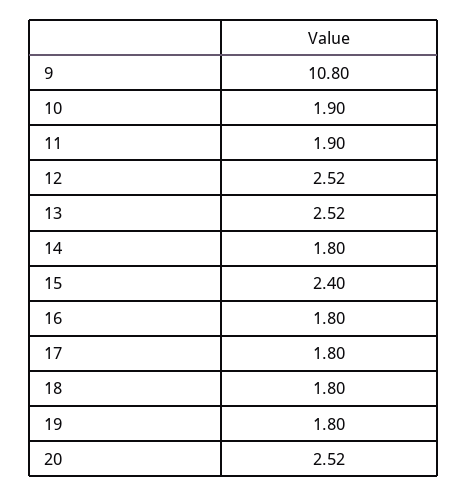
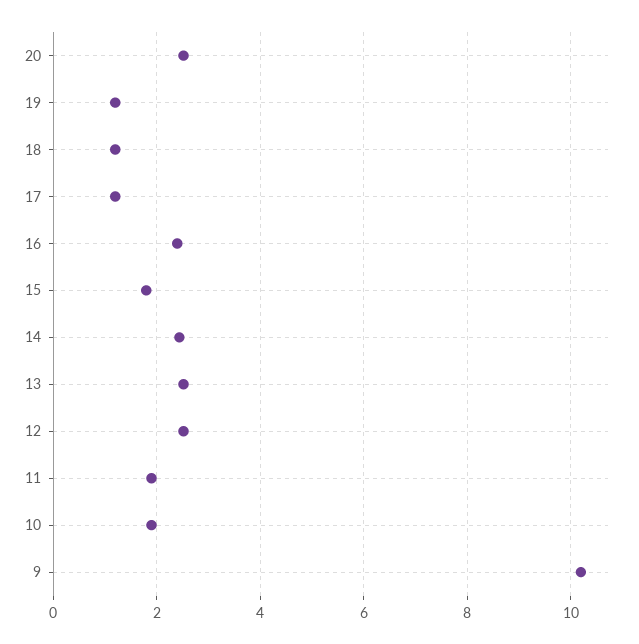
  {
-   "9": 10.8,
+   "9": 10.2,
    "10": 1.9,
    "11": 1.9,
    "12": 2.52,
    "13": 2.52,
-   "14": 1.8,
+   "14": 2.4,
-   "15": 2.4,
+   "15": 1.8,
-   "16": 1.8,
+   "16": 2.4,
-   "17": 1.8,
+   "17": 1.2,
-   "18": 1.8,
+   "18": 1.2,
-   "19": 1.8,
+   "19": 1.2,
    "20": 2.52
  }

